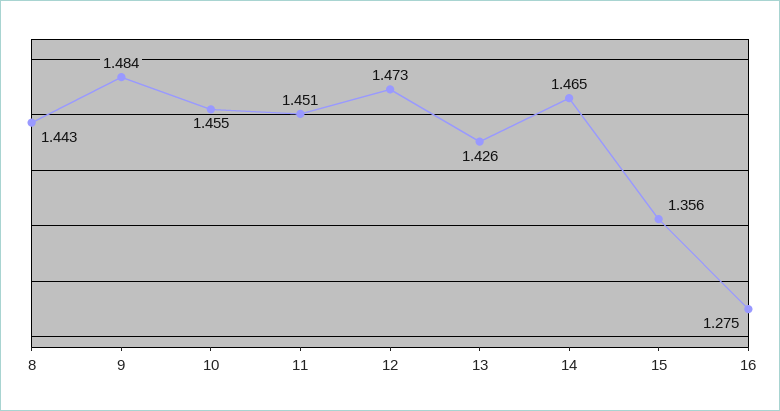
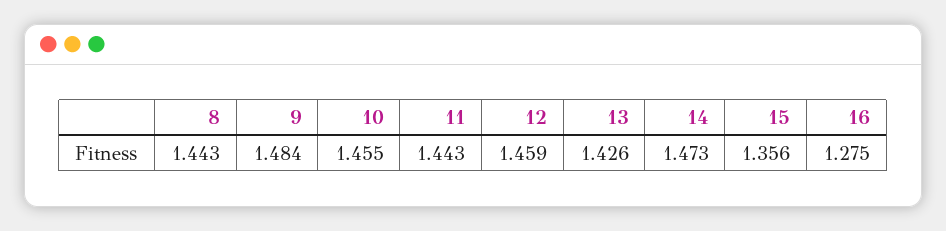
  {
    "8": 1.443,
    "9": 1.484,
    "10": 1.455,
-   "11": 1.451,
+   "11": 1.443,
-   "12": 1.473,
+   "12": 1.459,
    "13": 1.426,
-   "14": 1.465,
+   "14": 1.473,
    "15": 1.356,
    "16": 1.275
  }

